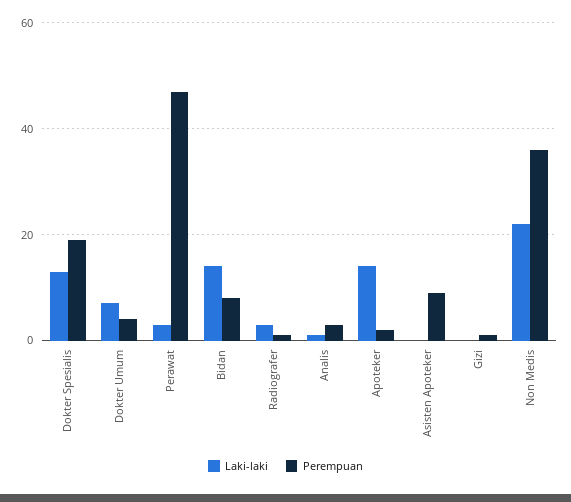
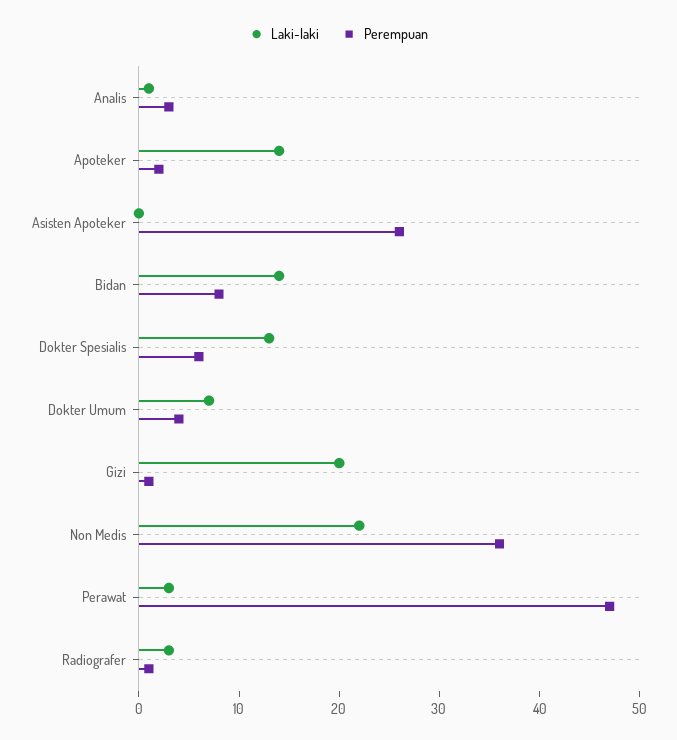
  {
    "Laki-laki": {
      "Dokter Spesialis": 13,
      "Dokter Umum": 7,
      "Perawat": 3,
      "Bidan": 14,
      "Radiografer": 3,
      "Analis": 1,
      "Apoteker": 14,
      "Asisten Apoteker": 0,
-     "Gizi": 0,
+     "Gizi": 20,
      "Non Medis": 22
    },
    "Perempuan": {
-     "Dokter Spesialis": 20,
+     "Dokter Spesialis": 6,
      "Dokter Umum": 4,
      "Perawat": 47,
      "Bidan": 8,
      "Radiografer": 1,
      "Analis": 3,
      "Apoteker": 2,
-     "Asisten Apoteker": 10,
+     "Asisten Apoteker": 26,
      "Gizi": 1,
      "Non Medis": 36
    }
  }

